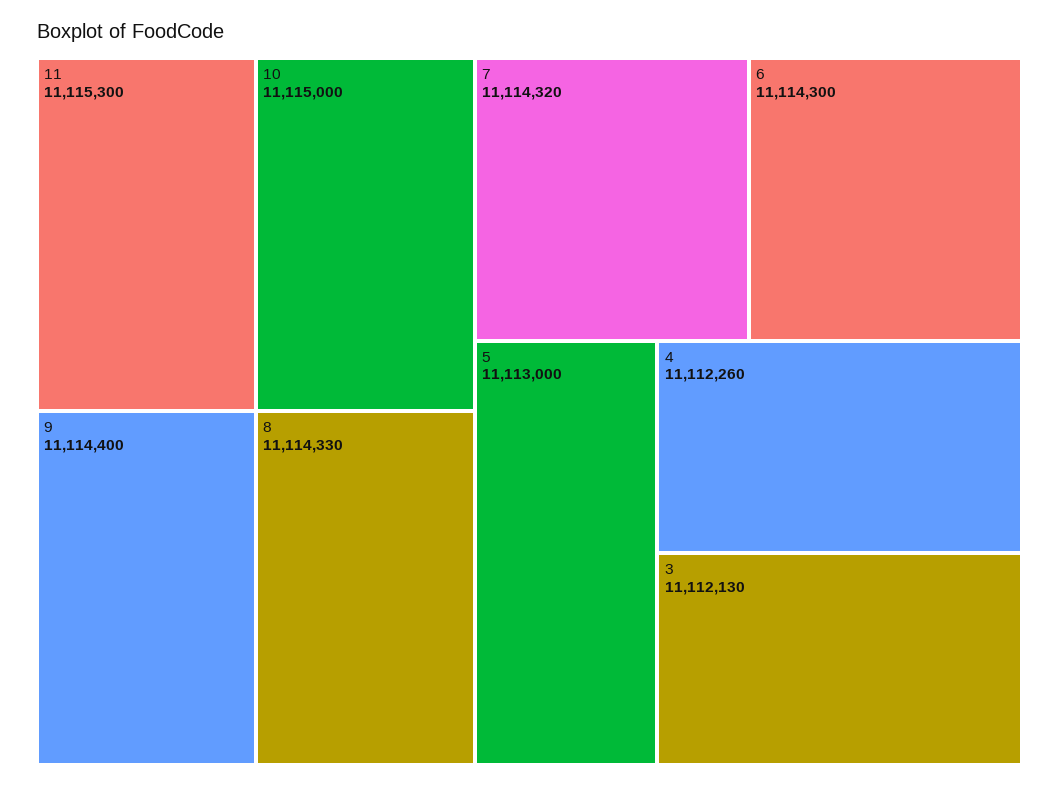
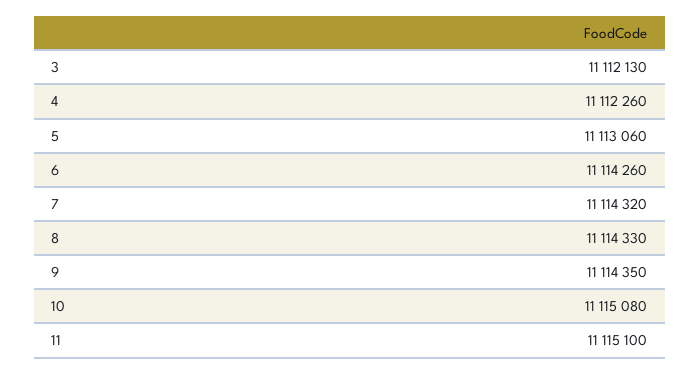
  {
-   "11": 11115300,
+   "11": 11115100,
-   "10": 11115000,
+   "10": 11115080,
-   "9": 11114400,
+   "9": 11114350,
    "8": 11114330,
    "7": 11114320,
-   "6": 11114300,
+   "6": 11114260,
-   "5": 11113000,
+   "5": 11113060,
    "4": 11112260,
    "3": 11112130
  }

